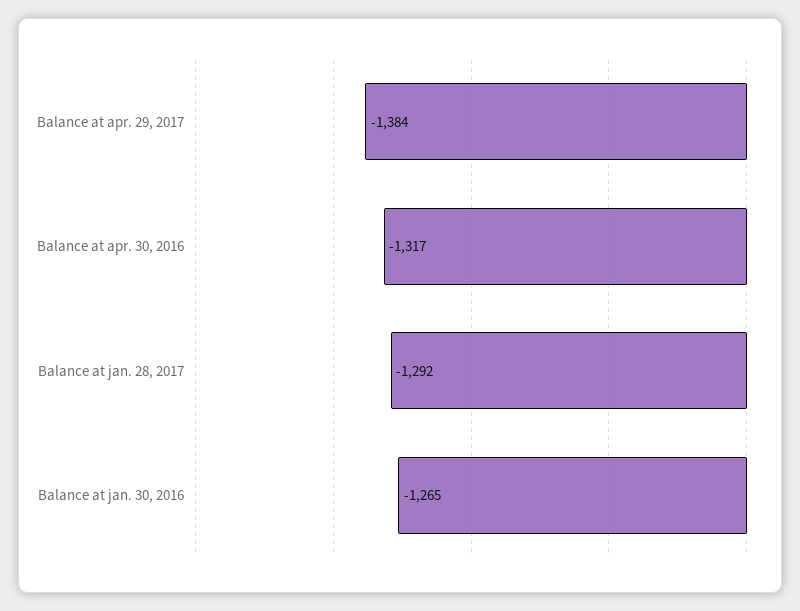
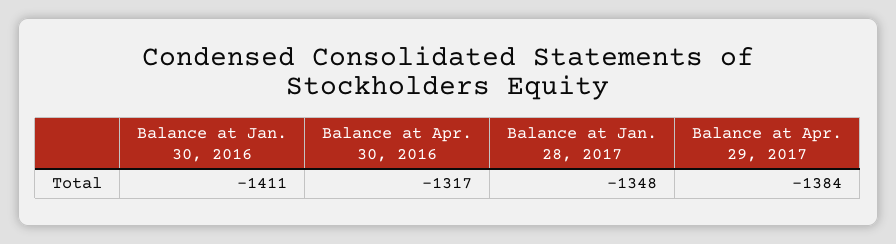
  {
    "Balance at apr. 29, 2017": -1384,
    "Balance at apr. 30, 2016": -1317,
-   "Balance at jan. 28, 2017": -1292,
+   "Balance at jan. 28, 2017": -1348,
-   "Balance at jan. 30, 2016": -1265
+   "Balance at jan. 30, 2016": -1411
  }

